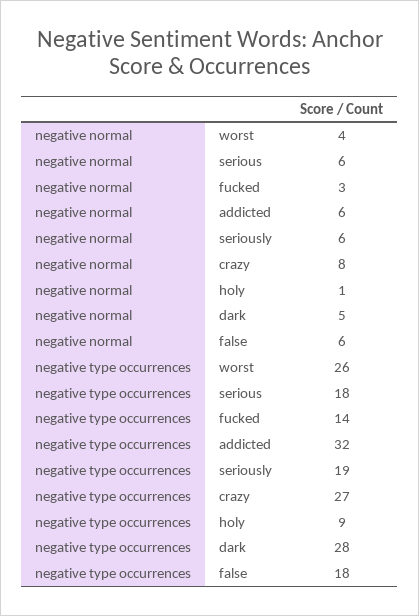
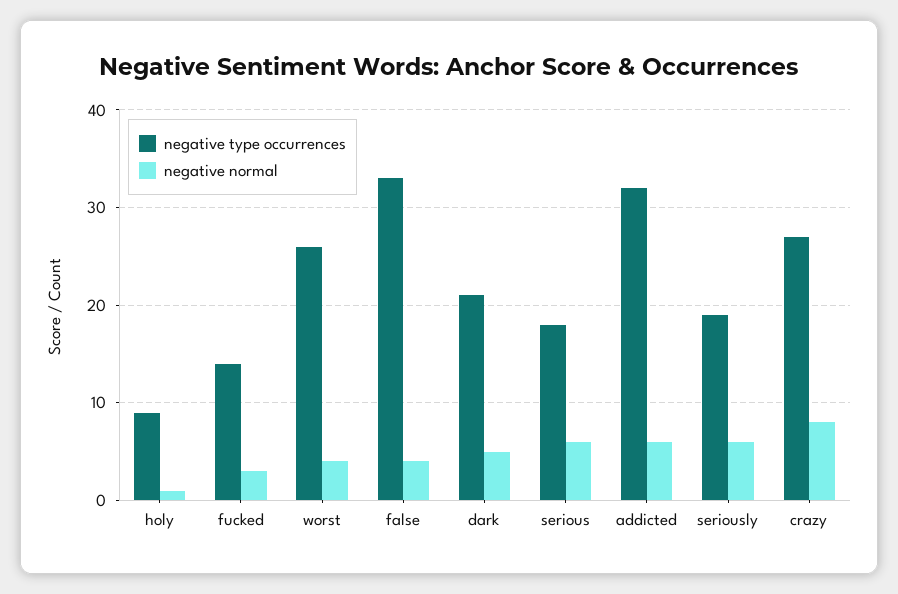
  {
    "negative normal": {
      "worst": 4,
      "serious": 6,
      "fucked": 3,
      "addicted": 6,
      "seriously": 6,
      "crazy": 8,
      "holy": 1,
      "dark": 5,
-     "false": 6
+     "false": 4
    },
    "negative type occurrences": {
      "worst": 26,
      "serious": 18,
      "fucked": 14,
      "addicted": 32,
      "seriously": 19,
      "crazy": 27,
      "holy": 9,
-     "dark": 28,
+     "dark": 21,
-     "false": 18
+     "false": 33
    }
  }

